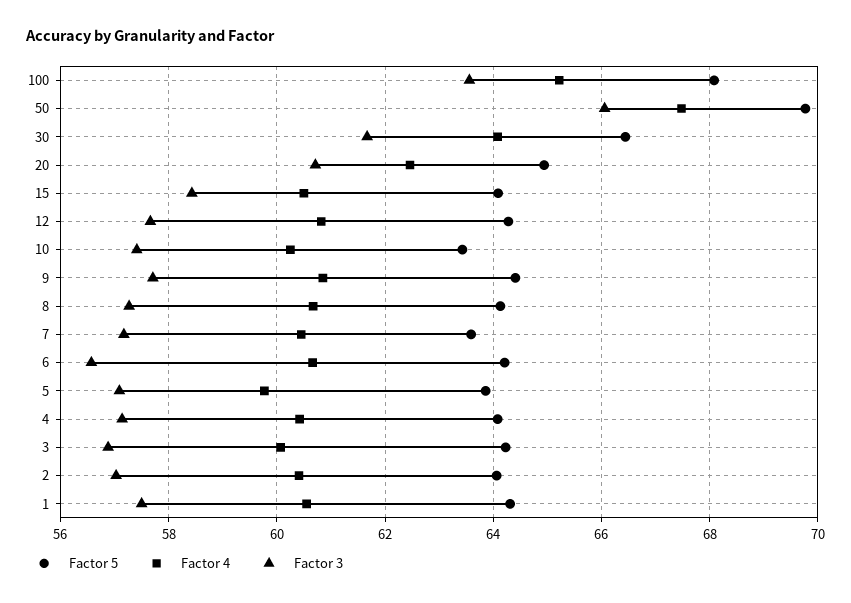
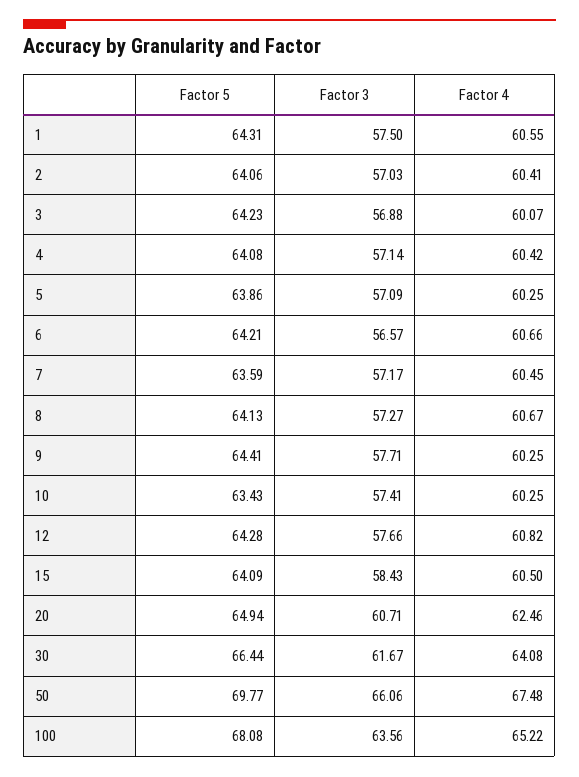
  {
    "Factor 5": {
      "100": 68.08,
      "50": 69.77,
      "30": 66.44,
      "20": 64.94,
      "15": 64.09,
      "12": 64.28,
      "10": 63.43,
      "9": 64.41,
      "8": 64.13,
      "7": 63.59,
      "6": 64.21,
      "5": 63.86,
      "4": 64.08,
      "3": 64.23,
      "2": 64.06,
      "1": 64.31
    },
    "Factor 4": {
      "100": 65.22,
      "50": 67.48,
      "30": 64.08,
      "20": 62.46,
      "15": 60.5,
      "12": 60.82,
      "10": 60.25,
-     "9": 60.8,
+     "9": 60.25,
      "8": 60.67,
      "7": 60.45,
      "6": 60.66,
-     "5": 59.8,
+     "5": 60.25,
      "4": 60.42,
      "3": 60.07,
      "2": 60.41,
      "1": 60.55
    },
    "Factor 3": {
      "100": 63.56,
      "50": 66.06,
      "30": 61.67,
      "20": 60.71,
      "15": 58.43,
      "12": 57.66,
      "10": 57.41,
      "9": 57.71,
      "8": 57.27,
      "7": 57.17,
      "6": 56.57,
      "5": 57.09,
      "4": 57.14,
      "3": 56.88,
      "2": 57.03,
      "1": 57.5
    }
  }

